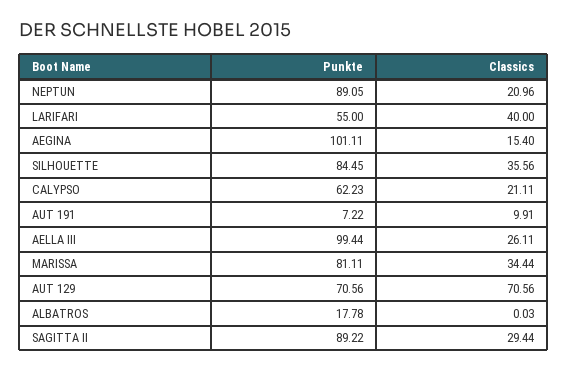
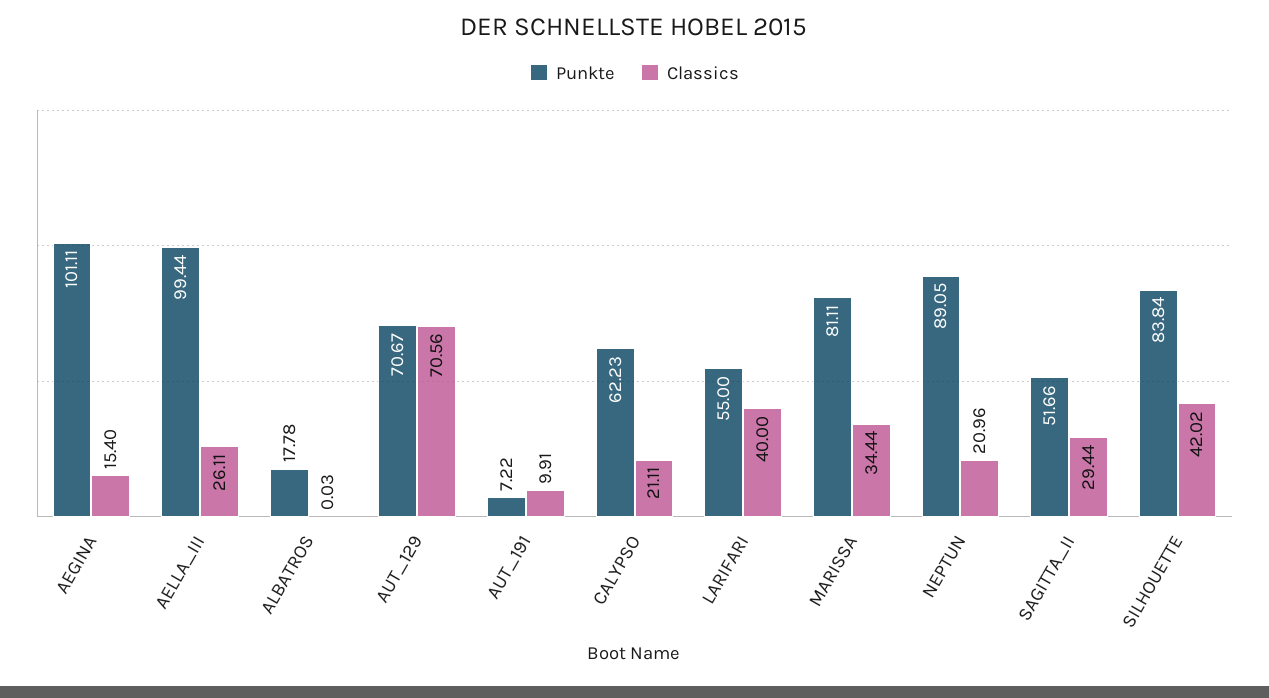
  {
    "Punkte": {
      "NEPTUN": 89.05,
      "LARIFARI": 55,
      "AEGINA": 101.11,
-     "SILHOUETTE": 84.45,
+     "SILHOUETTE": 83.84,
      "CALYPSO": 62.23,
      "AUT 191": 7.22,
      "AELLA III": 99.44,
      "MARISSA": 81.11,
-     "AUT 129": 70.56,
+     "AUT 129": 70.67,
      "ALBATROS": 17.78,
-     "SAGITTA II": 89.22
+     "SAGITTA II": 51.66
    },
    "Classics": {
      "NEPTUN": 20.96,
      "LARIFARI": 40,
      "AEGINA": 15.4,
-     "SILHOUETTE": 35.56,
+     "SILHOUETTE": 42.02,
      "CALYPSO": 21.11,
      "AUT 191": 9.91,
      "AELLA III": 26.11,
      "MARISSA": 34.44,
      "AUT 129": 70.56,
      "ALBATROS": 0.03,
      "SAGITTA II": 29.44
    }
  }

